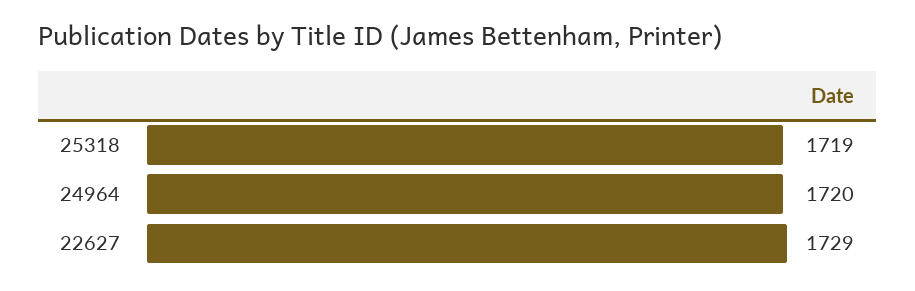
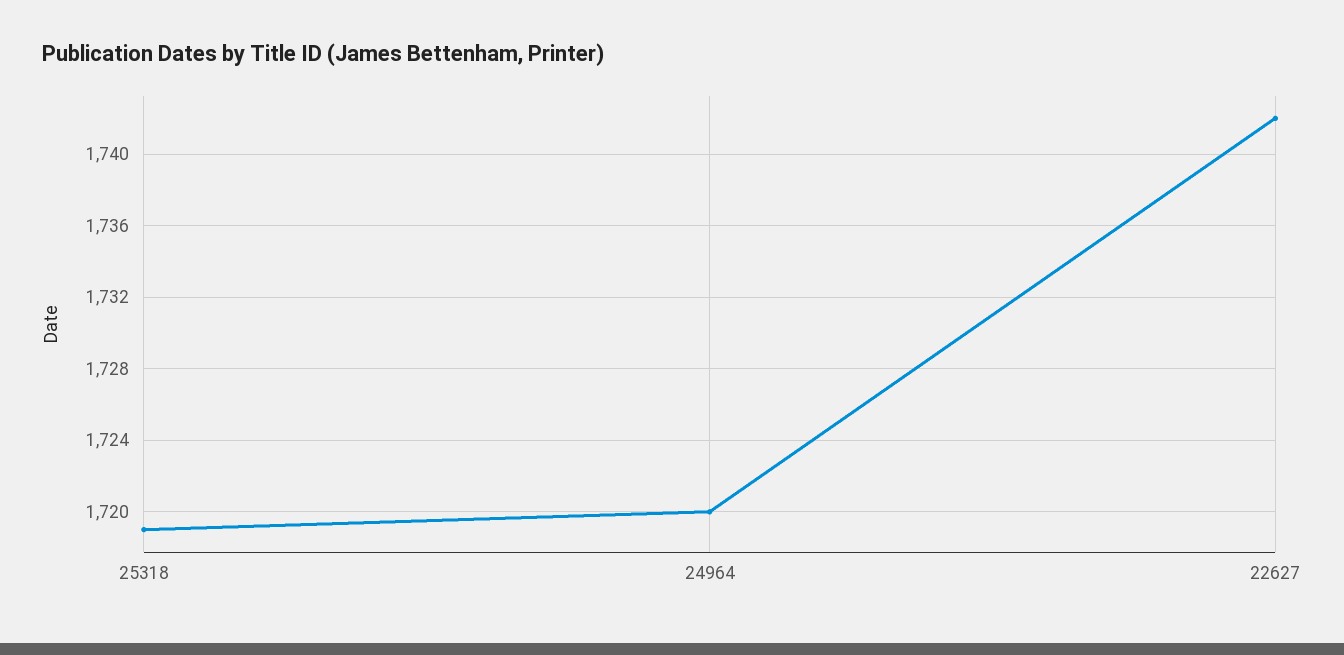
  {
    "25318": 1719,
    "24964": 1720,
-   "22627": 1729
+   "22627": 1742
  }

